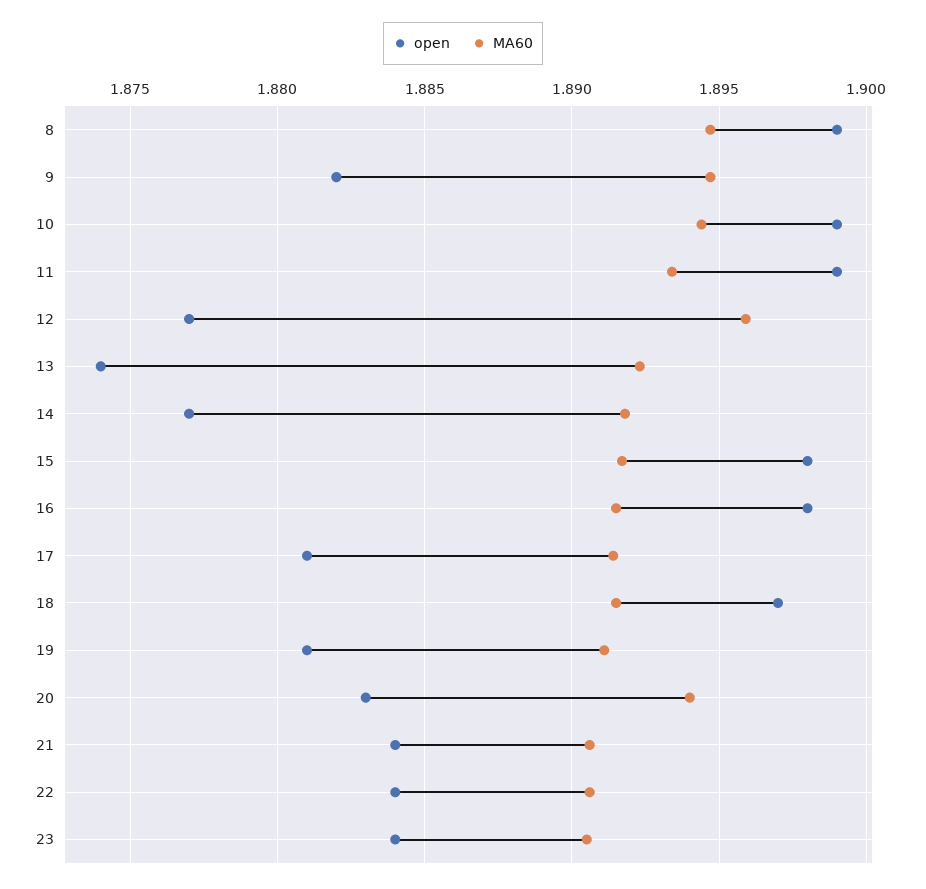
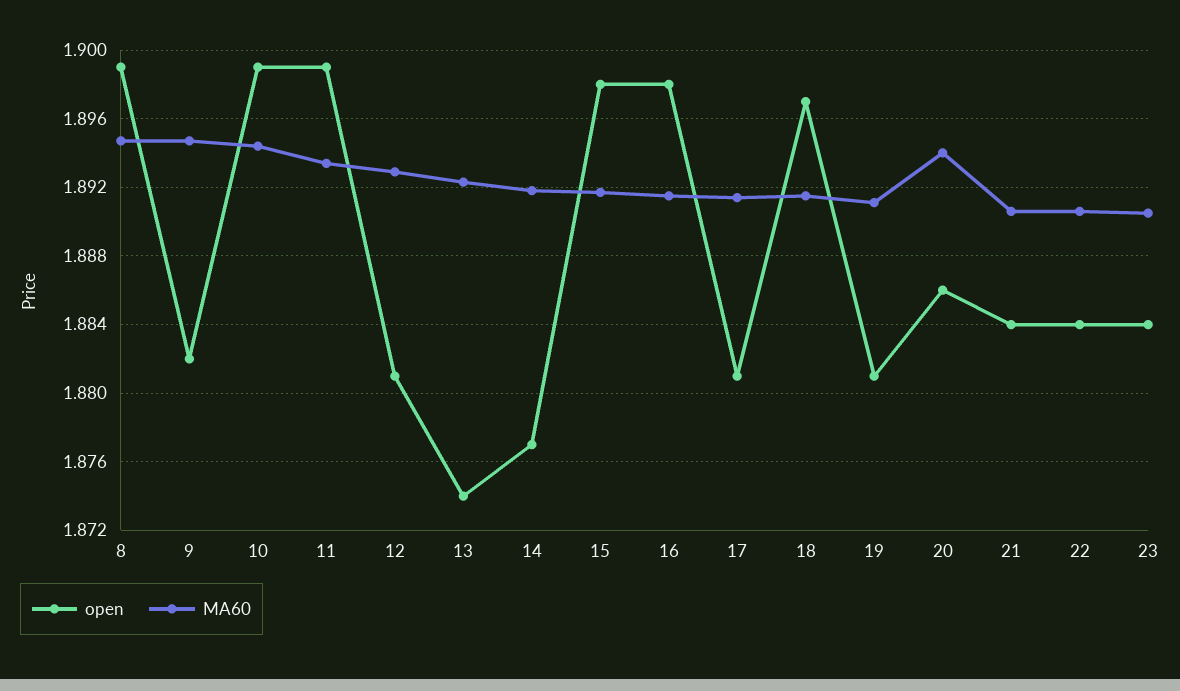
  {
    "open": {
      "8": 1.899,
      "9": 1.882,
      "10": 1.899,
      "11": 1.899,
-     "12": 1.877,
+     "12": 1.881,
      "13": 1.874,
      "14": 1.877,
      "15": 1.898,
      "16": 1.898,
      "17": 1.881,
      "18": 1.897,
      "19": 1.881,
-     "20": 1.883,
+     "20": 1.886,
      "21": 1.884,
      "22": 1.884,
      "23": 1.884
    },
    "MA60": {
      "8": 1.8945,
      "9": 1.8945,
      "10": 1.8945,
      "11": 1.8935,
-     "12": 1.896,
+     "12": 1.893,
      "13": 1.8925,
      "14": 1.892,
      "15": 1.8915,
      "16": 1.8915,
      "17": 1.8915,
      "18": 1.8915,
      "19": 1.891,
      "20": 1.894,
      "21": 1.8905,
      "22": 1.8905,
      "23": 1.8905
    }
  }

